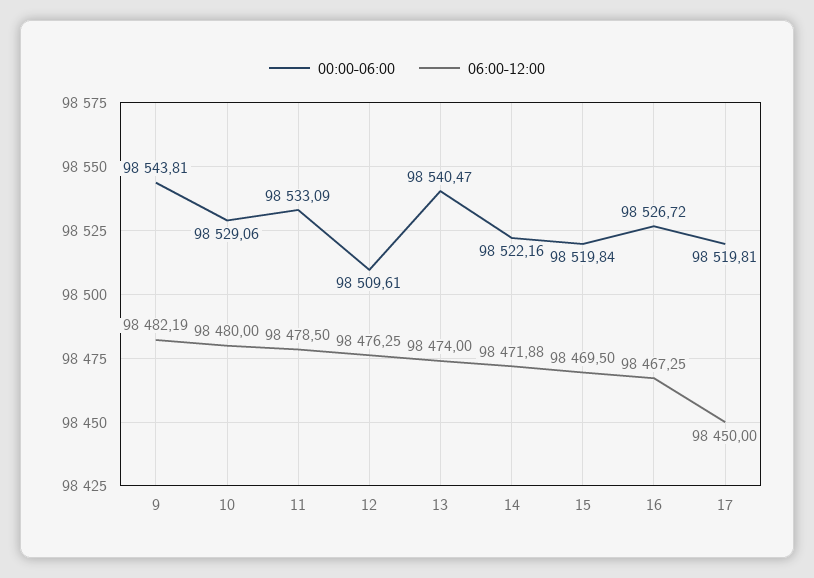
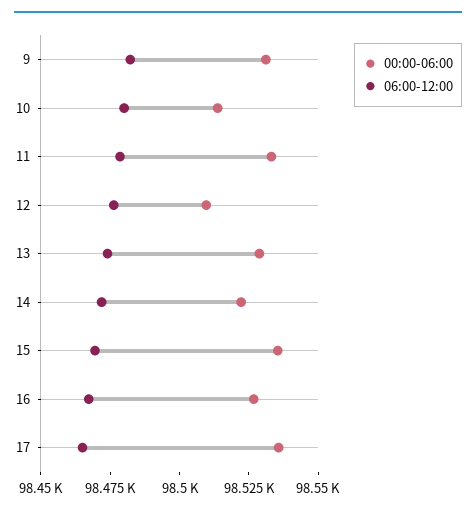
  {
    "00:00-06:00": {
-     "9": 98543.81,
+     "9": 98530,
-     "10": 98529.06,
+     "10": 98515,
      "11": 98533.09,
      "12": 98509.61,
-     "13": 98540.47,
+     "13": 98530,
      "14": 98522.16,
-     "15": 98519.84,
+     "15": 98535,
      "16": 98526.72,
-     "17": 98519.81
+     "17": 98535
    },
    "06:00-12:00": {
      "9": 98482.19,
      "10": 98480,
      "11": 98478.5,
      "12": 98476.25,
      "13": 98474,
      "14": 98471.88,
      "15": 98469.5,
      "16": 98467.25,
-     "17": 98450
+     "17": 98465
    }
  }

